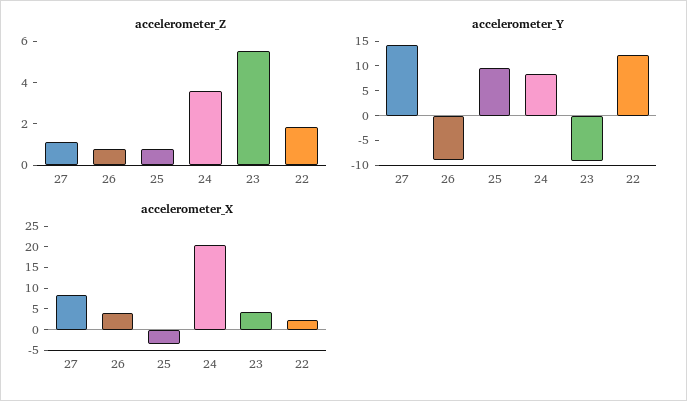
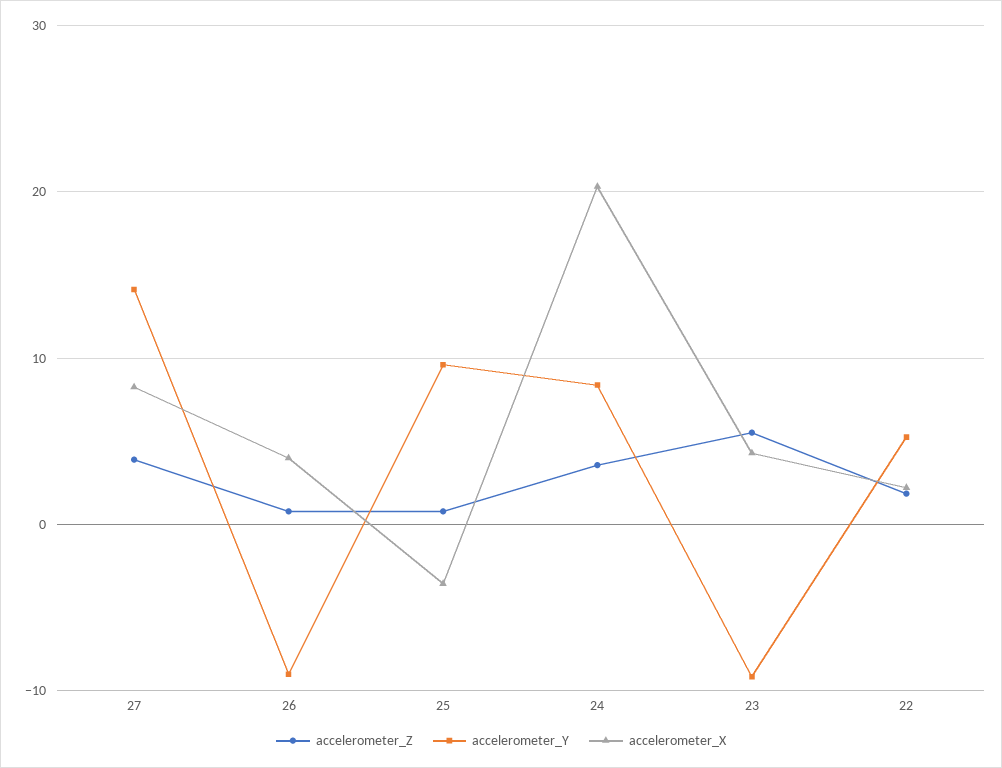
  {
    "accelerometer_Z": {
-     "27": 1,
+     "27": 4,
      "26": 1,
      "25": 1,
      "24": 3.5,
      "23": 5.5,
      "22": 2
    },
    "accelerometer_Y": {
      "27": 14,
      "26": -9,
      "25": 10,
      "24": 8,
      "23": -9,
-     "22": 12.5
+     "22": 5
    },
    "accelerometer_X": {
      "27": 8,
      "26": 4,
      "25": -4,
      "24": 20,
      "23": 4,
      "22": 2
    }
  }

